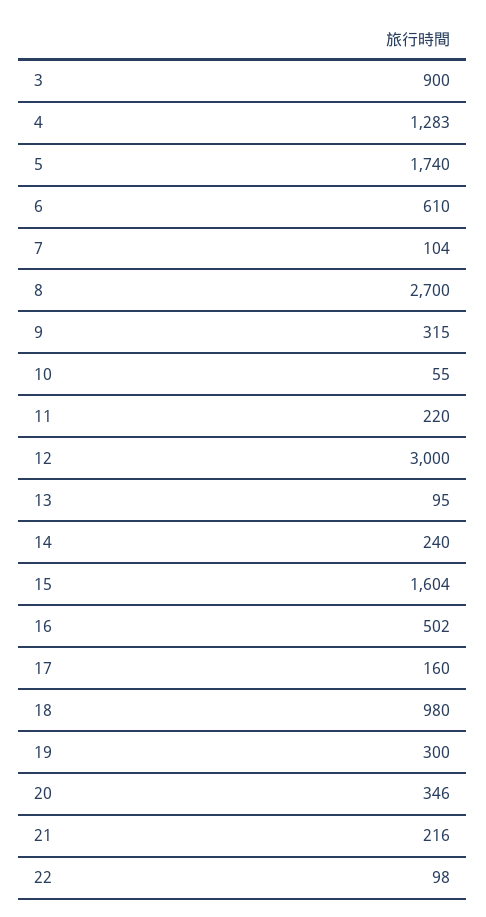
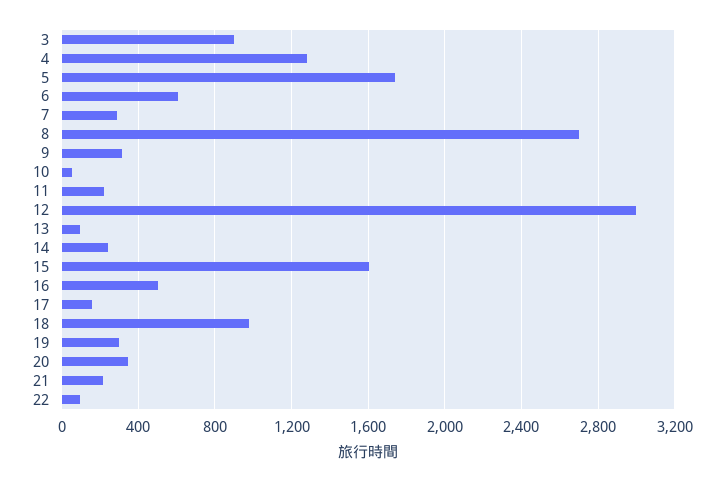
  {
    "3": 900,
    "4": 1283,
    "5": 1740,
    "6": 610,
-   "7": 104,
+   "7": 300,
    "8": 2700,
    "9": 315,
    "10": 55,
    "11": 220,
    "12": 3000,
    "13": 95,
    "14": 240,
    "15": 1604,
    "16": 502,
    "17": 160,
    "18": 980,
    "19": 300,
    "20": 346,
    "21": 216,
    "22": 98
  }

